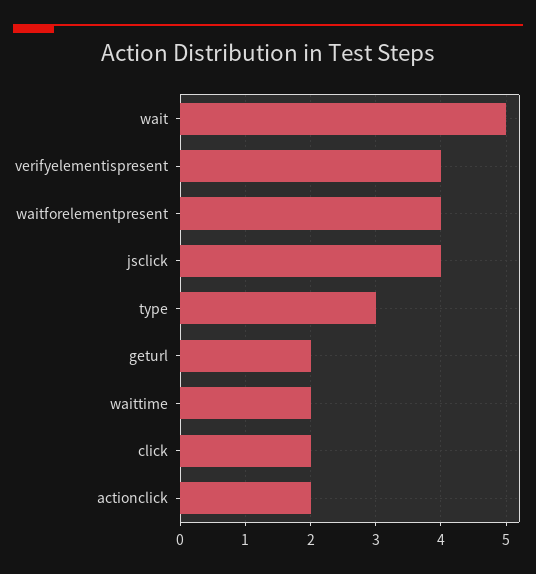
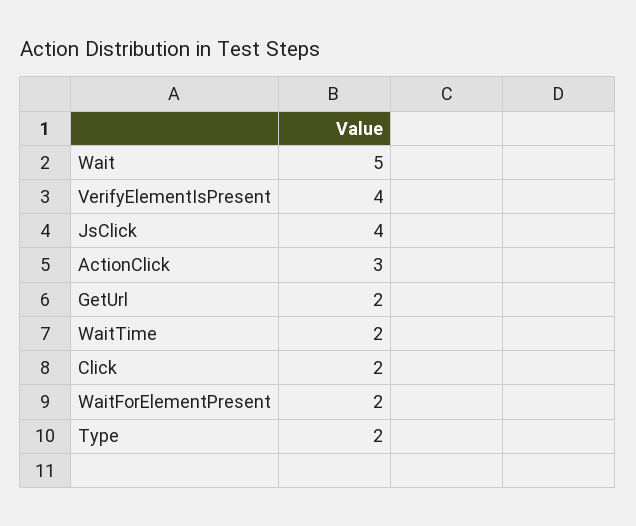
  {
    "wait": 5,
    "verifyelementispresent": 4,
-   "waitforelementpresent": 4,
+   "waitforelementpresent": 2,
    "jsclick": 4,
-   "type": 3,
+   "type": 2,
    "geturl": 2,
    "waittime": 2,
    "click": 2,
-   "actionclick": 2
+   "actionclick": 3
  }

